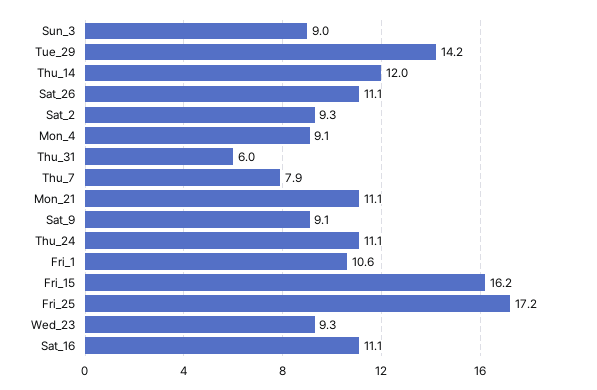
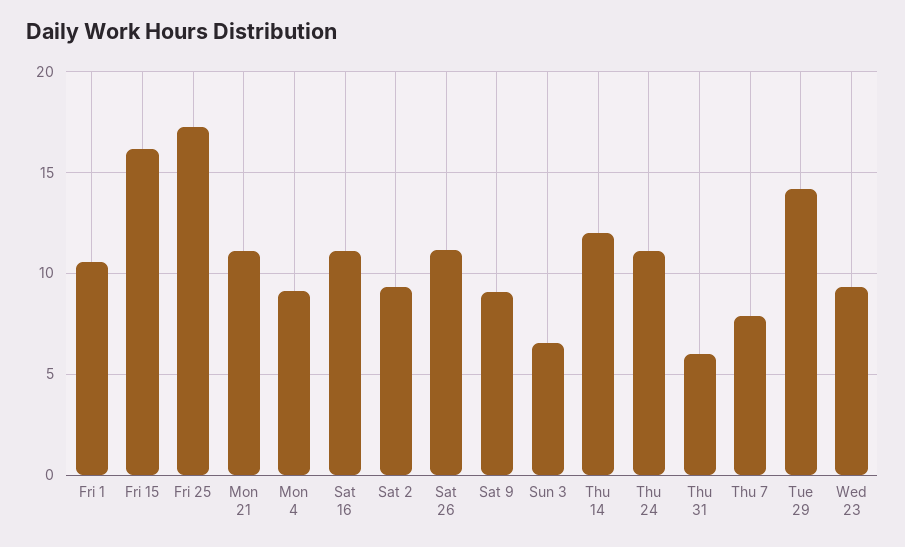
  {
-   "Sun_3": 9,
+   "Sun_3": 6.5,
    "Tue_29": 14.2,
    "Thu_14": 12,
    "Sat_26": 11.1,
    "Sat_2": 9.3,
    "Mon_4": 9.1,
    "Thu_31": 6,
    "Thu_7": 7.9,
    "Mon_21": 11.1,
    "Sat_9": 9.1,
    "Thu_24": 11.1,
    "Fri_1": 10.6,
    "Fri_15": 16.2,
    "Fri_25": 17.2,
    "Wed_23": 9.3,
    "Sat_16": 11.1
  }

